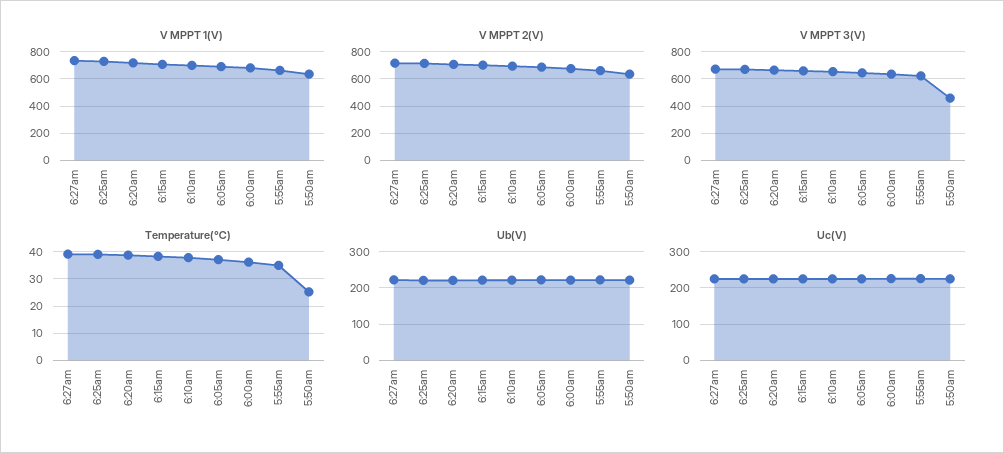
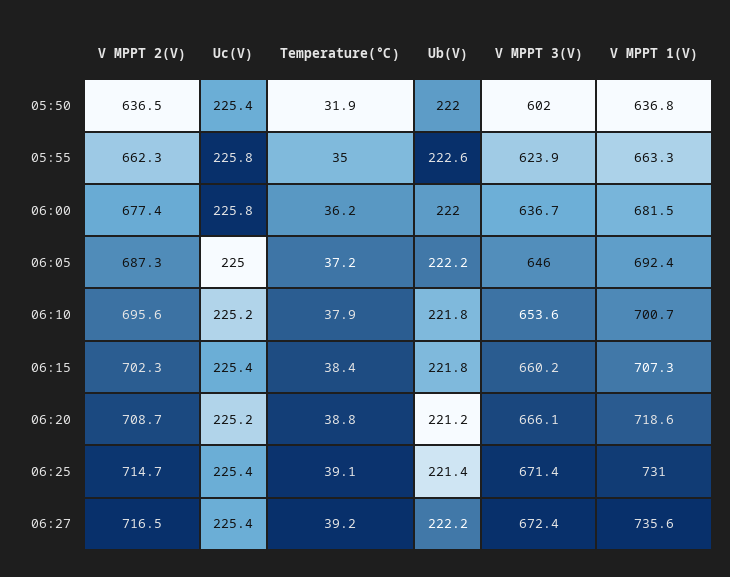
  {
    "V MPPT 1(V)": {
      "6:27am": 735.6,
      "6:25am": 731,
      "6:20am": 718.6,
      "6:15am": 707.3,
      "6:10am": 700.7,
      "6:05am": 692.4,
      "6:00am": 681.5,
      "5:55am": 663.3,
      "5:50am": 636.8
    },
    "V MPPT 2(V)": {
      "6:27am": 716.5,
      "6:25am": 714.7,
      "6:20am": 708.7,
      "6:15am": 702.3,
      "6:10am": 695.6,
      "6:05am": 687.3,
      "6:00am": 677.4,
      "5:55am": 662.3,
      "5:50am": 636.5
    },
    "V MPPT 3(V)": {
      "6:27am": 672.4,
      "6:25am": 671.4,
      "6:20am": 666.1,
      "6:15am": 660.2,
      "6:10am": 653.6,
      "6:05am": 646,
      "6:00am": 636.7,
      "5:55am": 623.9,
-     "5:50am": 450
+     "5:50am": 602
    },
    "Temperature(℃)": {
      "6:27am": 39.2,
      "6:25am": 39.1,
      "6:20am": 38.8,
      "6:15am": 38.4,
      "6:10am": 37.9,
      "6:05am": 37.2,
      "6:00am": 36.2,
      "5:55am": 35,
-     "5:50am": 25
+     "5:50am": 31.9
    },
    "Ub(V)": {
      "6:27am": 222.2,
      "6:25am": 221.4,
      "6:20am": 221.2,
      "6:15am": 221.8,
      "6:10am": 221.8,
      "6:05am": 222.2,
      "6:00am": 222,
      "5:55am": 222.6,
      "5:50am": 222
    },
    "Uc(V)": {
      "6:27am": 225.4,
      "6:25am": 225.4,
      "6:20am": 225.2,
      "6:15am": 225.4,
      "6:10am": 225.2,
      "6:05am": 225,
      "6:00am": 225.8,
      "5:55am": 225.8,
      "5:50am": 225.4
    }
  }

